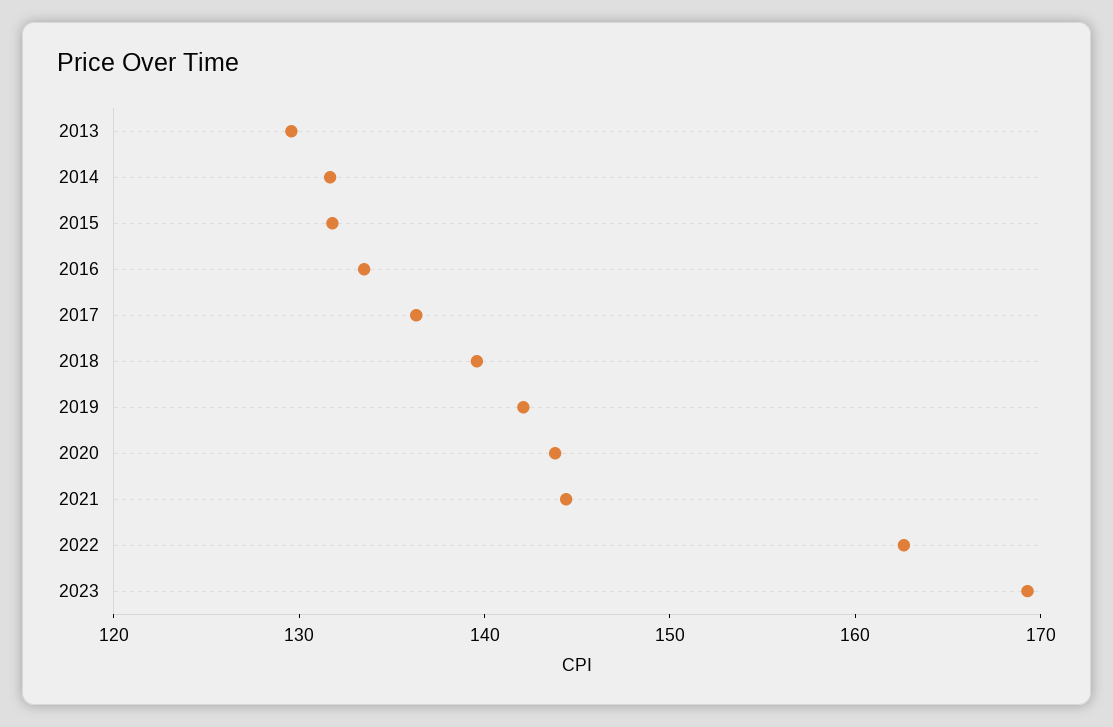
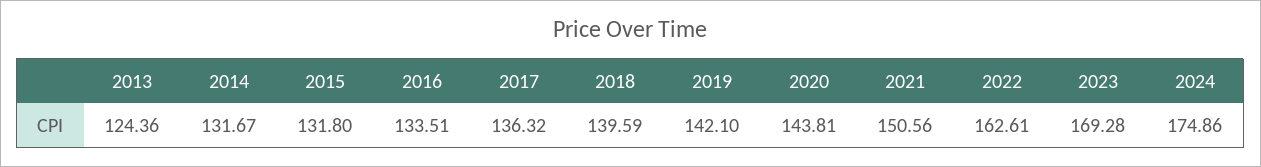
  {
-   "2013": 130,
+   "2013": 124.36,
    "2014": 131.67,
    "2015": 131.8,
    "2016": 133.51,
    "2017": 136.32,
    "2018": 139.59,
    "2019": 142.1,
    "2020": 143.81,
-   "2021": 144,
+   "2021": 150.56,
    "2022": 162.61,
-   "2023": 169.28
+   "2023": 169.28,
+   "2024": 174.86
  }

